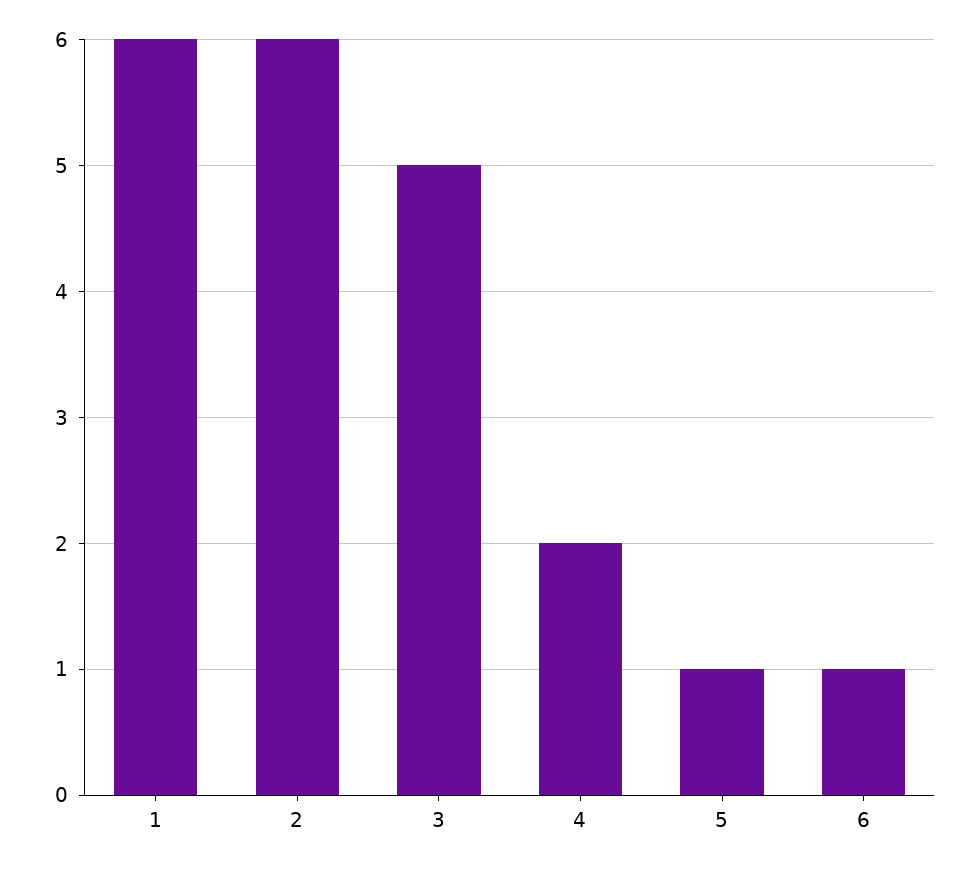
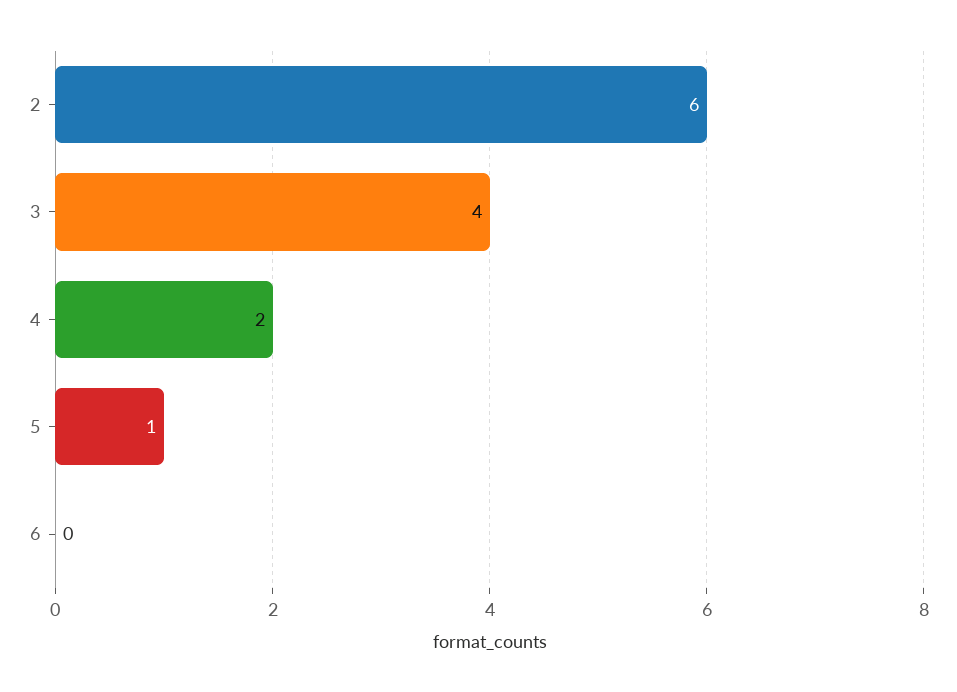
  {
-   "1": 6,
    "2": 6,
-   "3": 5,
+   "3": 4,
    "4": 2,
    "5": 1,
-   "6": 1
+   "6": 0
  }

